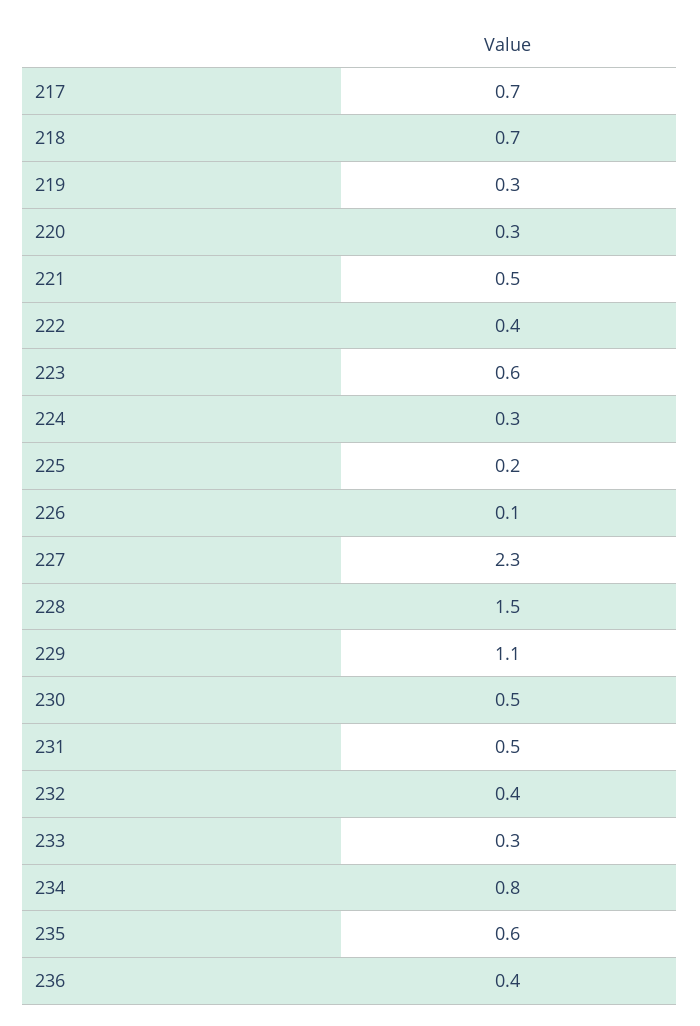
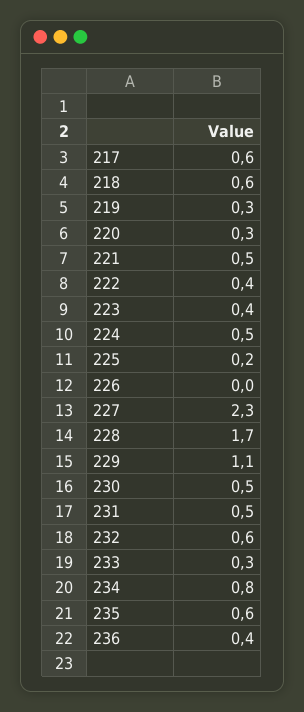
  {
-   "217": 0.7,
+   "217": 0.6,
-   "218": 0.7,
+   "218": 0.6,
    "219": 0.3,
    "220": 0.3,
    "221": 0.5,
    "222": 0.4,
-   "223": 0.6,
+   "223": 0.4,
-   "224": 0.3,
+   "224": 0.5,
    "225": 0.2,
-   "226": 0.1,
+   "226": 0,
    "227": 2.3,
-   "228": 1.5,
+   "228": 1.7,
    "229": 1.1,
    "230": 0.5,
    "231": 0.5,
-   "232": 0.4,
+   "232": 0.6,
    "233": 0.3,
    "234": 0.8,
    "235": 0.6,
    "236": 0.4
  }

